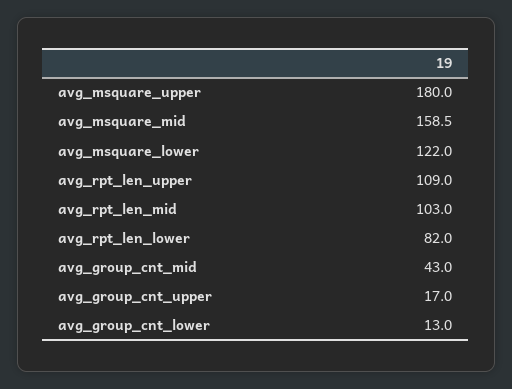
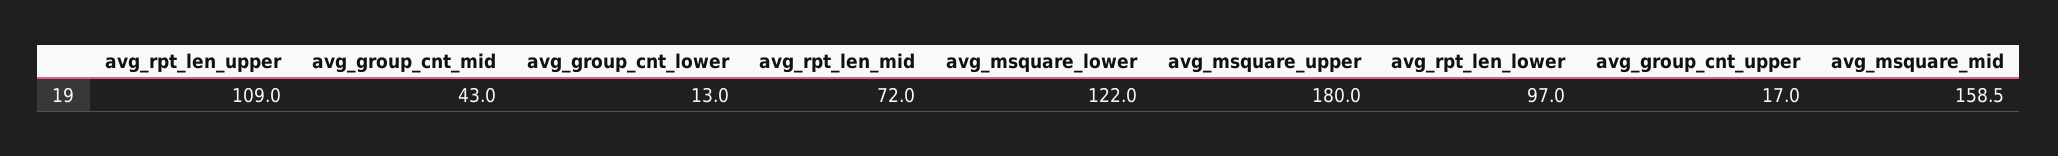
  {
    "avg_msquare_upper": 180,
    "avg_msquare_mid": 158.5,
    "avg_msquare_lower": 122,
    "avg_rpt_len_upper": 109,
-   "avg_rpt_len_mid": 103,
+   "avg_rpt_len_mid": 72,
-   "avg_rpt_len_lower": 82,
+   "avg_rpt_len_lower": 97,
    "avg_group_cnt_mid": 43,
    "avg_group_cnt_upper": 17,
    "avg_group_cnt_lower": 13
  }

